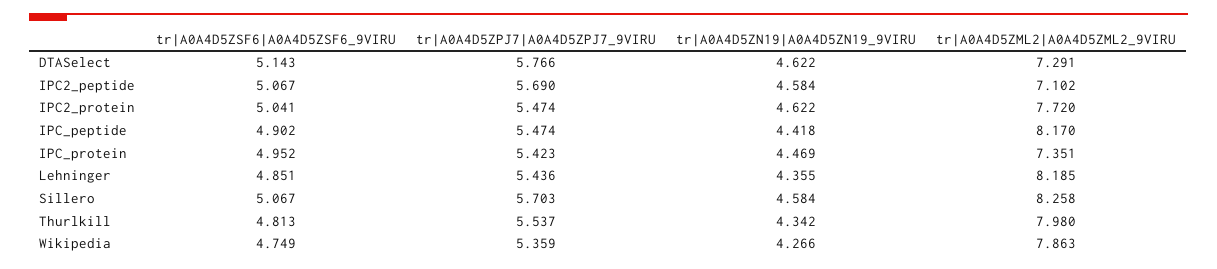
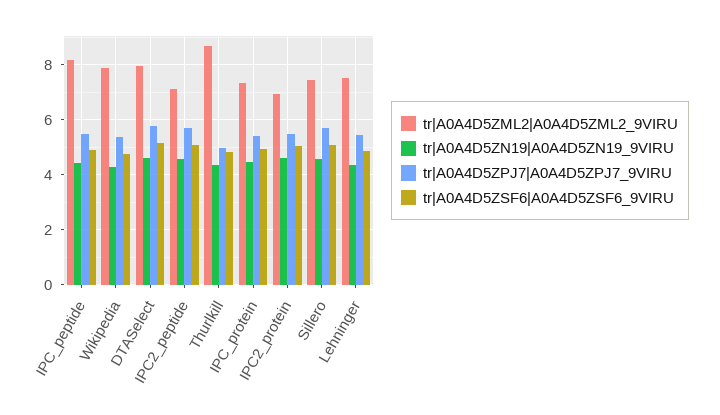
  {
    "tr|A0A4D5ZSF6|A0A4D5ZSF6_9VIRU": {
      "DTASelect": 5.143,
      "IPC2_peptide": 5.067,
      "IPC2_protein": 5.041,
      "IPC_peptide": 4.902,
      "IPC_protein": 4.952,
      "Lehninger": 4.851,
      "Sillero": 5.067,
      "Thurlkill": 4.813,
      "Wikipedia": 4.749
    },
    "tr|A0A4D5ZPJ7|A0A4D5ZPJ7_9VIRU": {
      "DTASelect": 5.766,
      "IPC2_peptide": 5.69,
      "IPC2_protein": 5.474,
      "IPC_peptide": 5.474,
      "IPC_protein": 5.423,
      "Lehninger": 5.436,
      "Sillero": 5.703,
-     "Thurlkill": 5.537,
+     "Thurlkill": 5,
      "Wikipedia": 5.359
    },
    "tr|A0A4D5ZN19|A0A4D5ZN19_9VIRU": {
      "DTASelect": 4.622,
      "IPC2_peptide": 4.584,
      "IPC2_protein": 4.622,
      "IPC_peptide": 4.418,
      "IPC_protein": 4.469,
      "Lehninger": 4.355,
      "Sillero": 4.584,
      "Thurlkill": 4.342,
      "Wikipedia": 4.266
    },
    "tr|A0A4D5ZML2|A0A4D5ZML2_9VIRU": {
-     "DTASelect": 7.291,
+     "DTASelect": 8,
      "IPC2_peptide": 7.102,
-     "IPC2_protein": 7.72,
+     "IPC2_protein": 7,
      "IPC_peptide": 8.17,
      "IPC_protein": 7.351,
-     "Lehninger": 8.185,
+     "Lehninger": 7.5,
-     "Sillero": 8.258,
+     "Sillero": 7.5,
-     "Thurlkill": 7.98,
+     "Thurlkill": 8.75,
      "Wikipedia": 7.863
    }
  }

